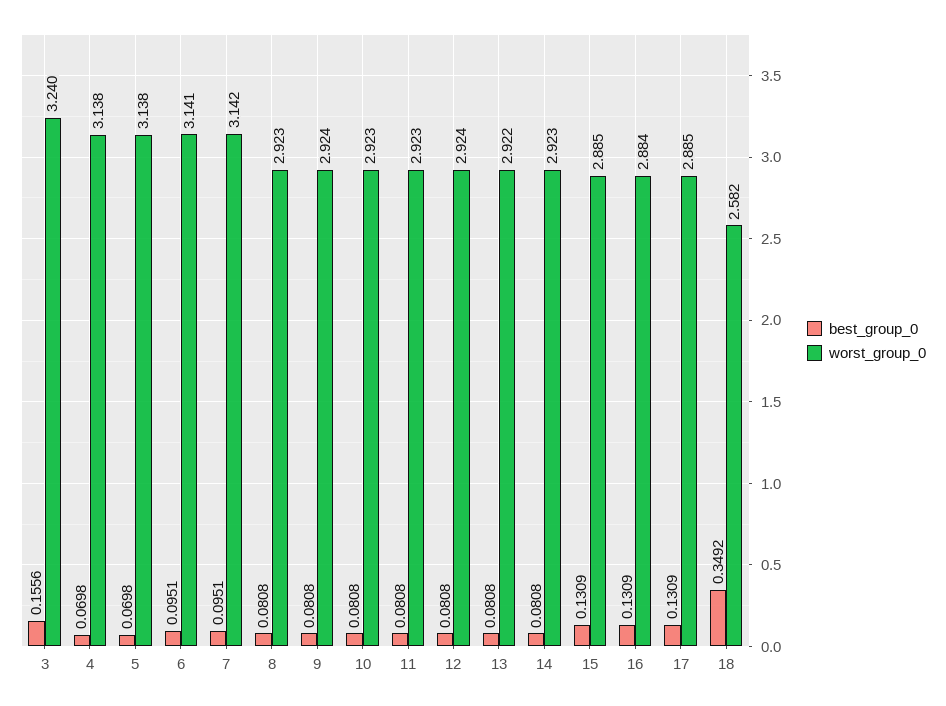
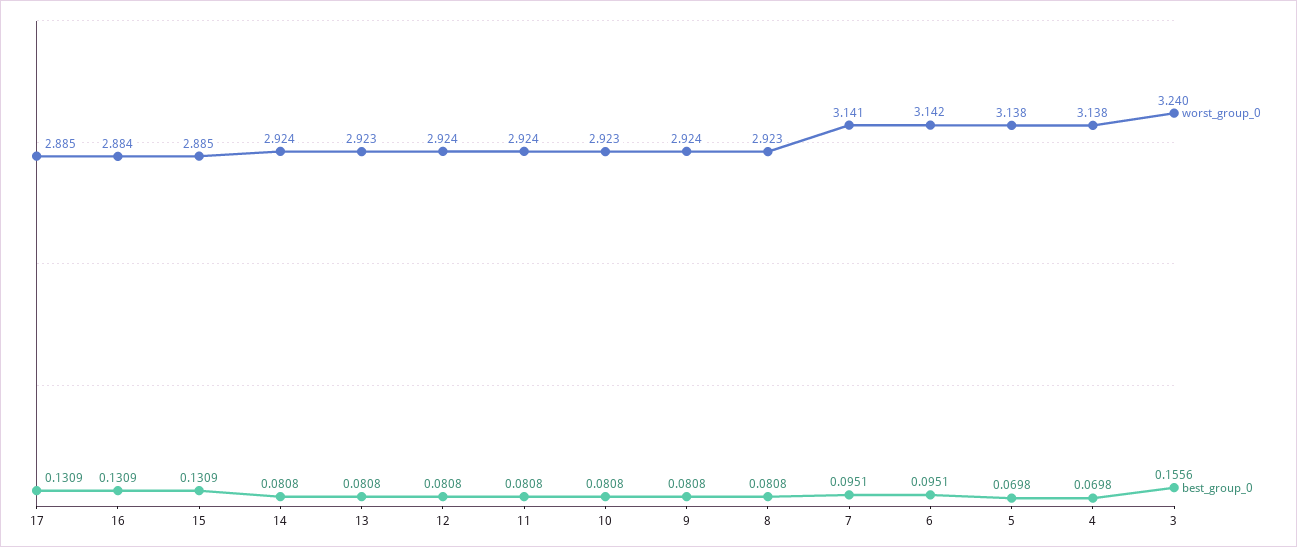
  {
    "best_group_0": {
      "3": 0.1556,
      "4": 0.0698,
      "5": 0.0698,
      "6": 0.0951,
      "7": 0.0951,
      "8": 0.0808,
      "9": 0.0808,
      "10": 0.0808,
      "11": 0.0808,
      "12": 0.0808,
      "13": 0.0808,
      "14": 0.0808,
      "15": 0.1309,
      "16": 0.1309,
-     "17": 0.1309,
+     "17": 0.1309
-     "18": 0.3492
    },
    "worst_group_0": {
      "3": 3.24,
      "4": 3.138,
      "5": 3.138,
-     "6": 3.141,
+     "6": 3.142,
-     "7": 3.142,
+     "7": 3.141,
      "8": 2.923,
      "9": 2.924,
      "10": 2.923,
-     "11": 2.923,
+     "11": 2.924,
      "12": 2.924,
-     "13": 2.922,
+     "13": 2.923,
-     "14": 2.923,
+     "14": 2.924,
      "15": 2.885,
      "16": 2.884,
-     "17": 2.885,
+     "17": 2.885
-     "18": 2.582
    }
  }

